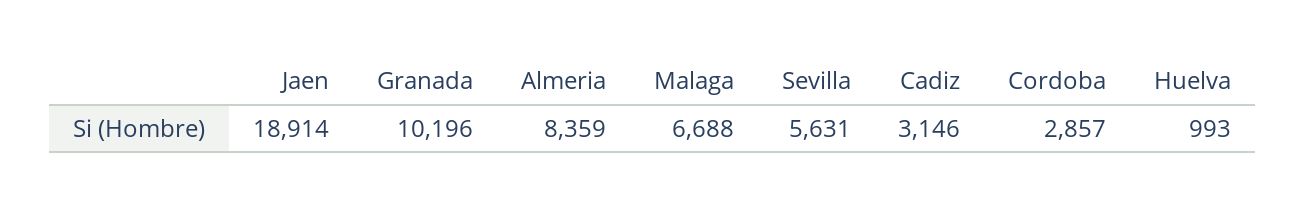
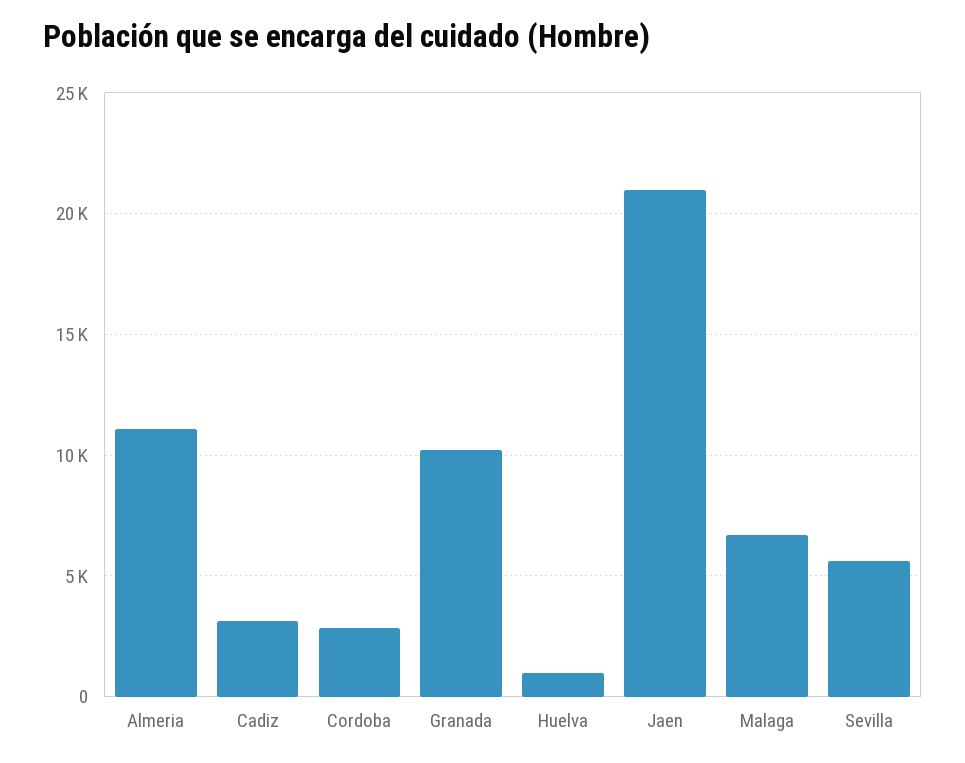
  {
-   "Jaen": 18914,
+   "Jaen": 21000,
    "Granada": 10196,
-   "Almeria": 8359,
+   "Almeria": 11000,
    "Malaga": 6688,
    "Sevilla": 5631,
    "Cadiz": 3146,
    "Cordoba": 2857,
    "Huelva": 993
  }

